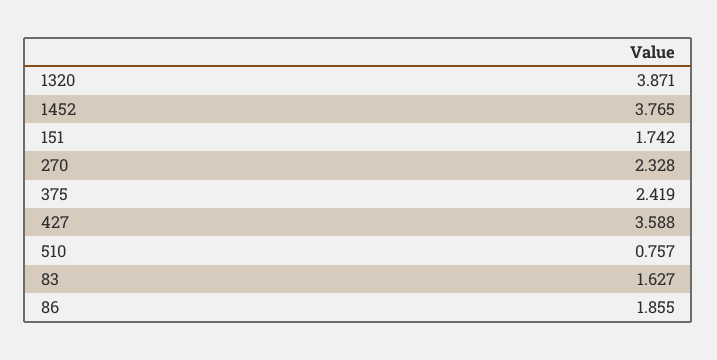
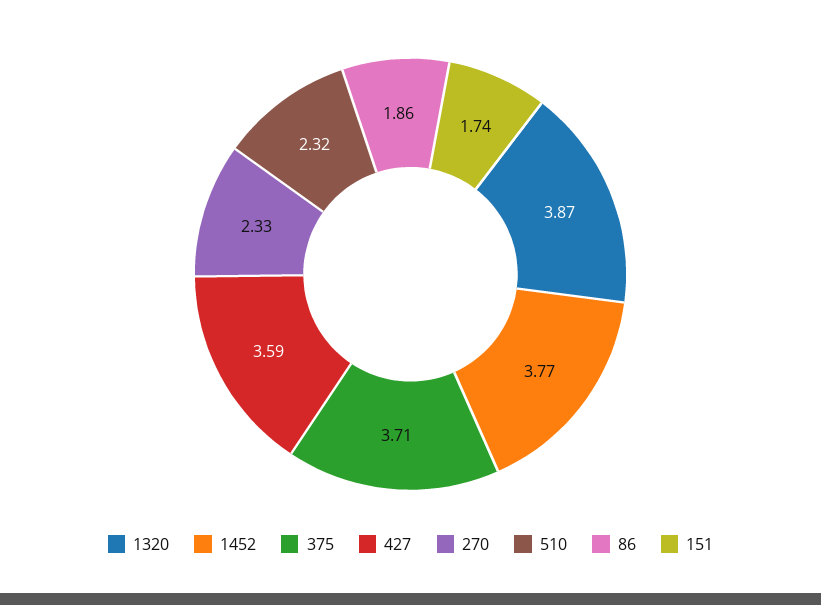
  {
    "1320": 3.871,
    "1452": 3.765,
    "151": 1.742,
    "270": 2.328,
-   "375": 2.419,
+   "375": 3.71,
    "427": 3.588,
-   "510": 0.757,
+   "510": 2.32,
-   "83": 1.627,
    "86": 1.855
  }

